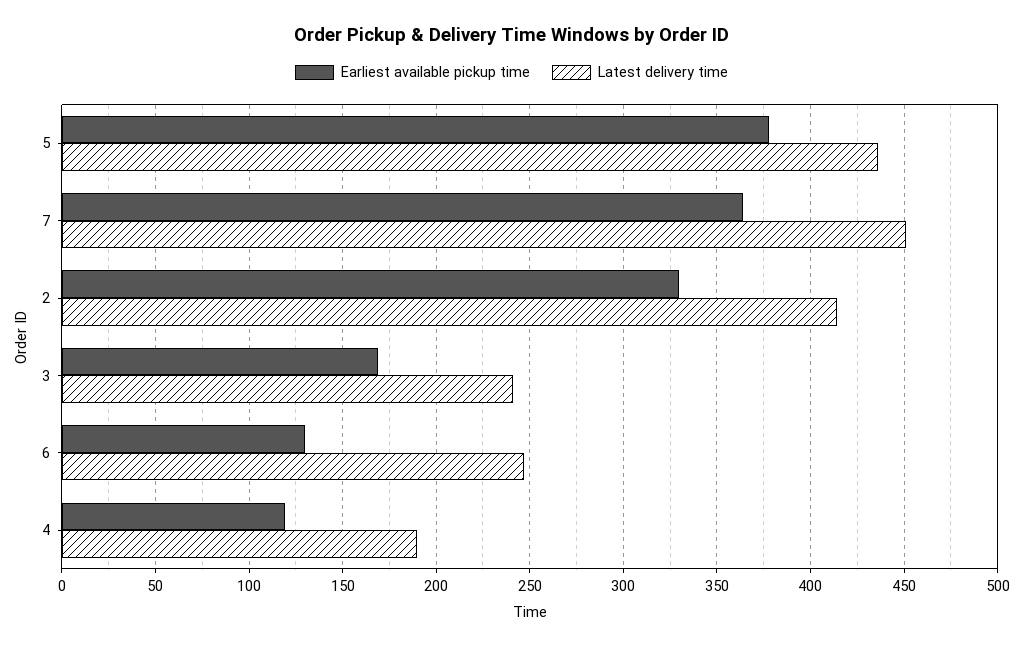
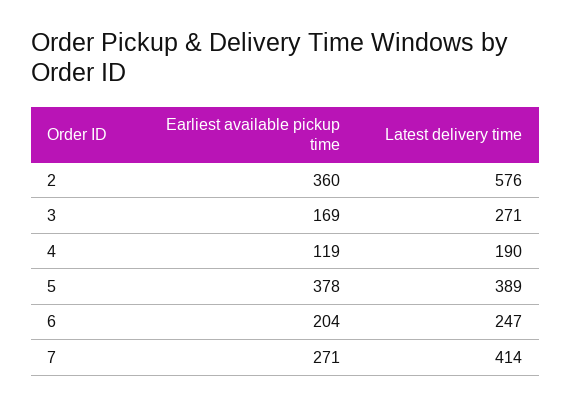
  {
    "Earliest available pickup time": {
      "5": 378,
-     "7": 365,
+     "7": 271,
-     "2": 330,
+     "2": 360,
      "3": 169,
-     "6": 130,
+     "6": 204,
      "4": 119
    },
    "Latest delivery time": {
-     "5": 435,
+     "5": 389,
-     "7": 450,
+     "7": 414,
-     "2": 415,
+     "2": 576,
-     "3": 240,
+     "3": 271,
      "6": 247,
      "4": 190
    }
  }

